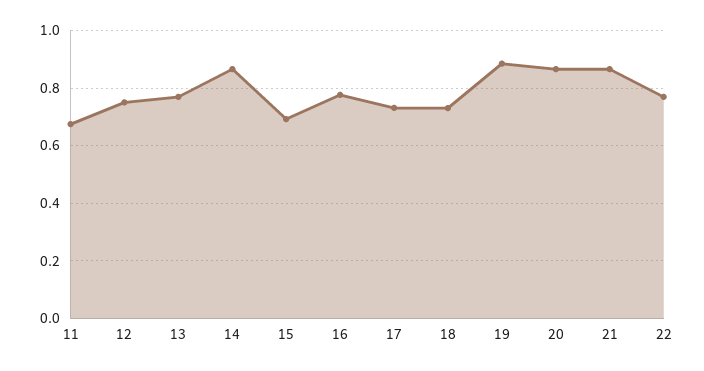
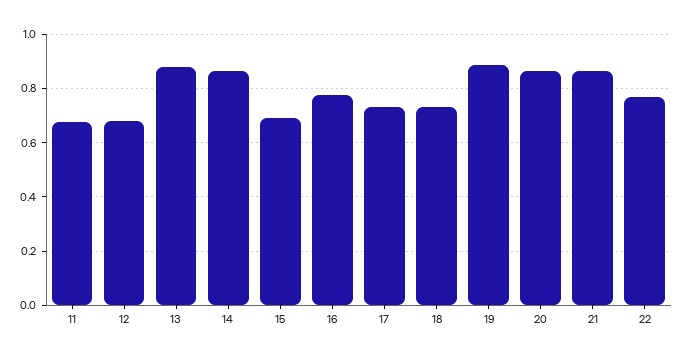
  {
    "11": 0.675,
-   "12": 0.75,
+   "12": 0.675,
-   "13": 0.775,
+   "13": 0.875,
    "14": 0.875,
    "15": 0.7,
    "16": 0.775,
    "17": 0.725,
    "18": 0.725,
    "19": 0.875,
    "20": 0.875,
    "21": 0.875,
    "22": 0.775
  }

